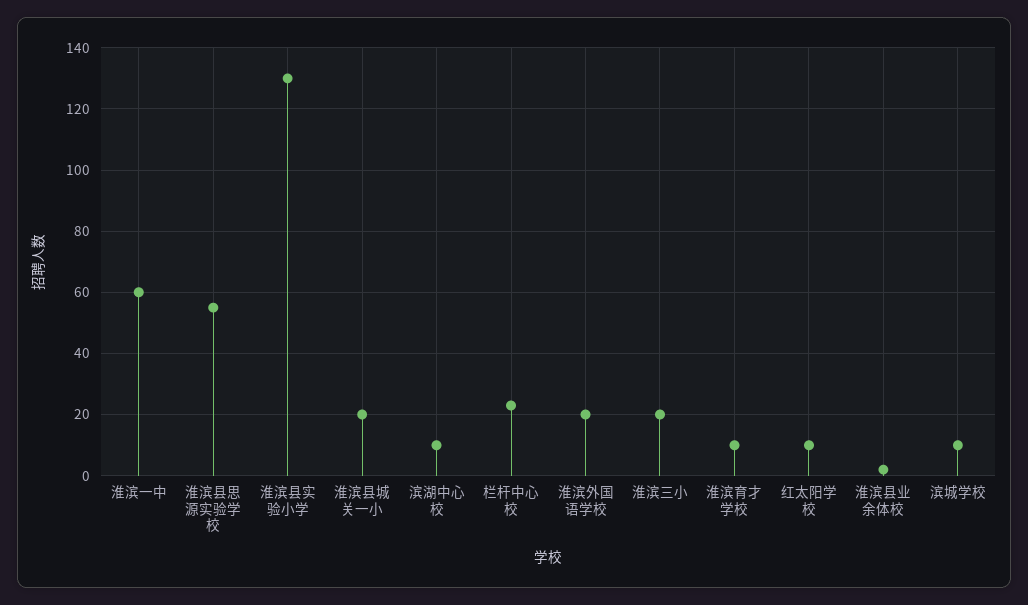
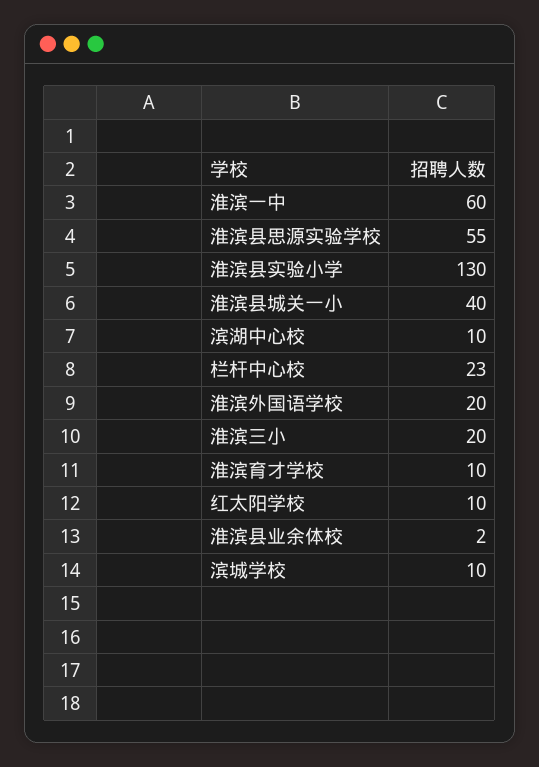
  {
    "淮滨一中": 60,
    "淮滨县思源实验学校": 55,
    "淮滨县实验小学": 130,
-   "淮滨县城关一小": 20,
+   "淮滨县城关一小": 40,
    "滨湖中心校": 10,
    "栏杆中心校": 23,
    "淮滨外国语学校": 20,
    "淮滨三小": 20,
    "淮滨育才学校": 10,
    "红太阳学校": 10,
    "淮滨县业余体校": 2,
    "滨城学校": 10
  }

